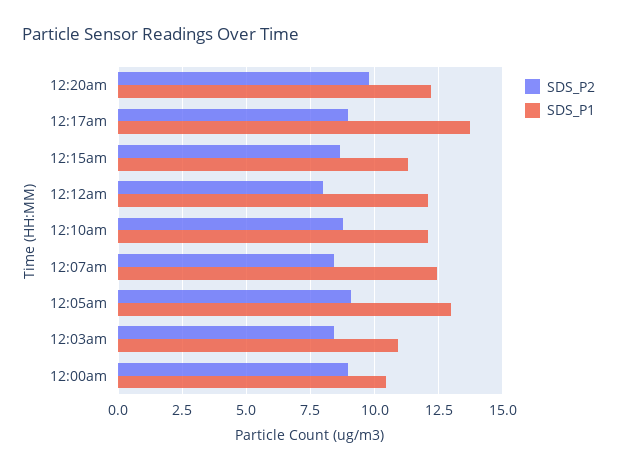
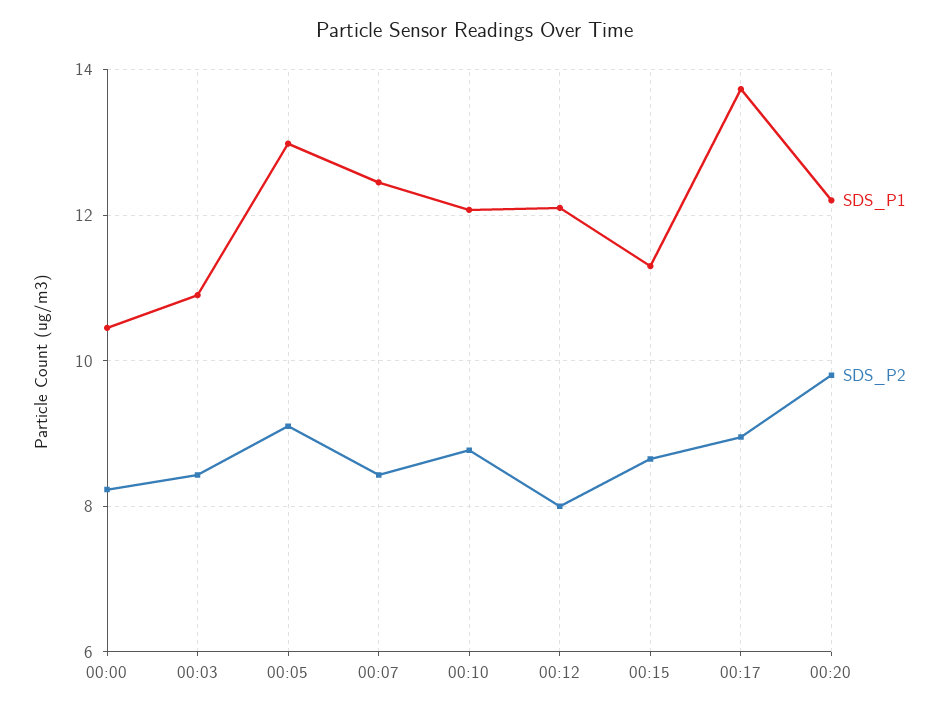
  {
    "SDS_P2": {
      "12:20am": 9.8,
      "12:17am": 9,
      "12:15am": 8.6,
      "12:12am": 8,
      "12:10am": 8.8,
      "12:07am": 8.4,
      "12:05am": 9.2,
      "12:03am": 8.4,
-     "12:00am": 9
+     "12:00am": 8.2
    },
    "SDS_P1": {
      "12:20am": 12.2,
      "12:17am": 13.8,
      "12:15am": 11.4,
      "12:12am": 12.2,
      "12:10am": 12,
      "12:07am": 12.4,
      "12:05am": 13,
      "12:03am": 11,
      "12:00am": 10.4
    }
  }

